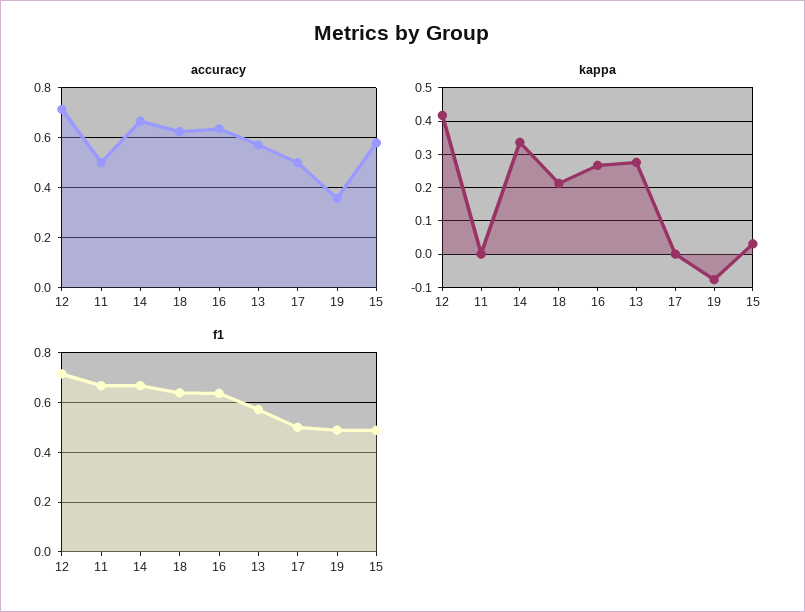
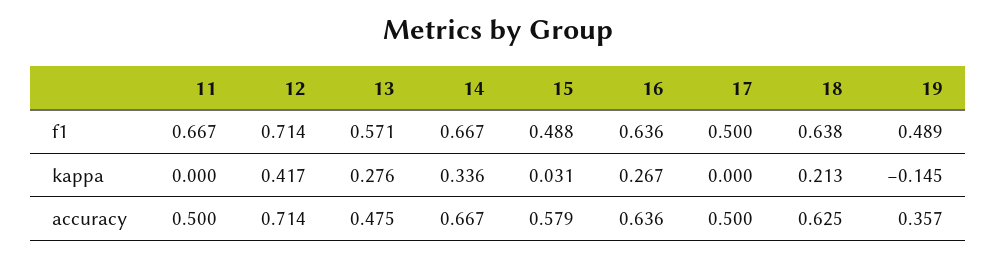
  {
    "accuracy": {
      "12": 0.714,
      "11": 0.5,
      "14": 0.667,
      "18": 0.625,
      "16": 0.636,
-     "13": 0.575,
+     "13": 0.475,
      "17": 0.5,
      "19": 0.357,
      "15": 0.579
    },
    "kappa": {
      "12": 0.417,
      "11": 0,
      "14": 0.336,
      "18": 0.213,
      "16": 0.267,
      "13": 0.276,
      "17": 0,
-     "19": -0.08,
+     "19": -0.145,
      "15": 0.031
    },
    "f1": {
      "12": 0.714,
      "11": 0.667,
      "14": 0.667,
      "18": 0.638,
      "16": 0.636,
      "13": 0.571,
      "17": 0.5,
      "19": 0.489,
      "15": 0.488
    }
  }

